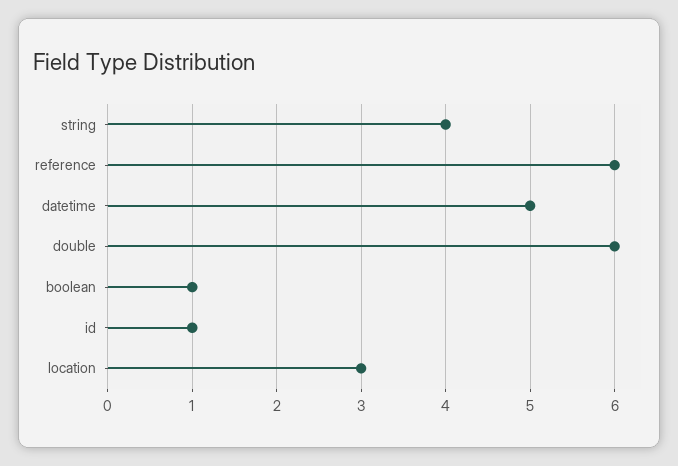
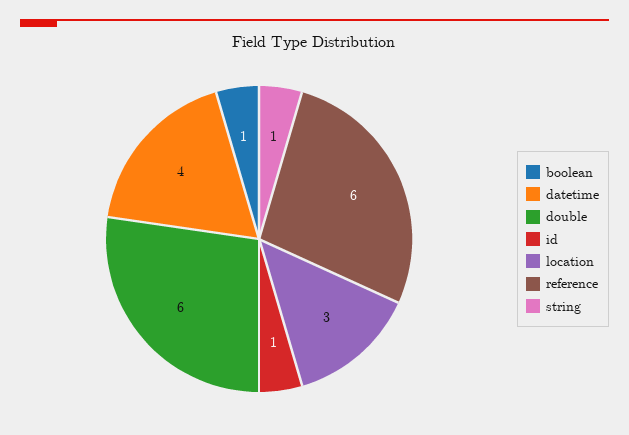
  {
-   "string": 4,
+   "string": 1,
    "reference": 6,
-   "datetime": 5,
+   "datetime": 4,
    "double": 6,
    "boolean": 1,
    "id": 1,
    "location": 3
  }

